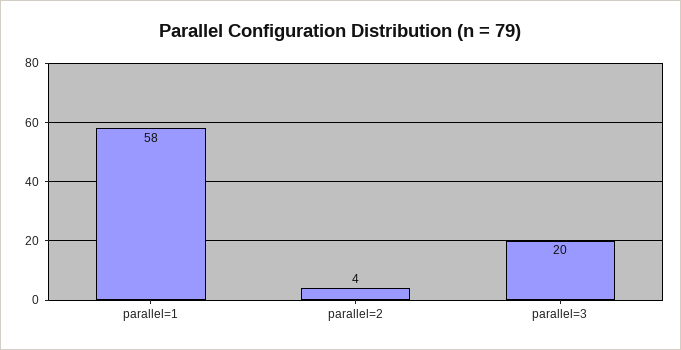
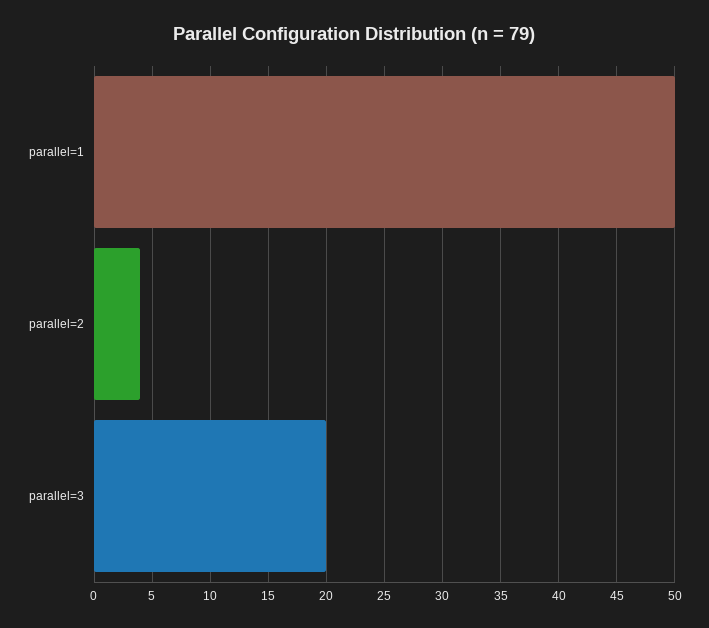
  {
-   "parallel=1": 58,
+   "parallel=1": 50,
    "parallel=2": 4,
    "parallel=3": 20
  }

